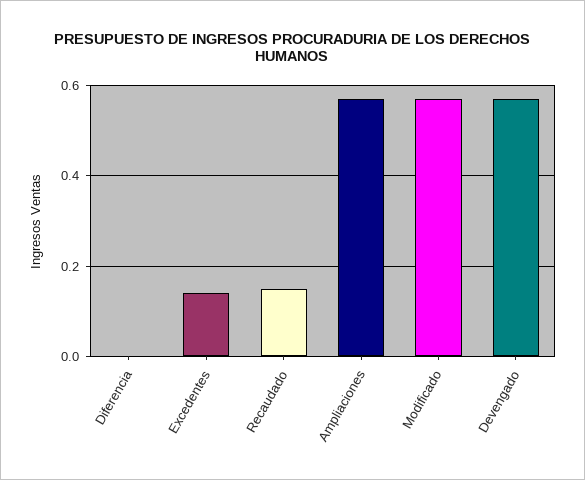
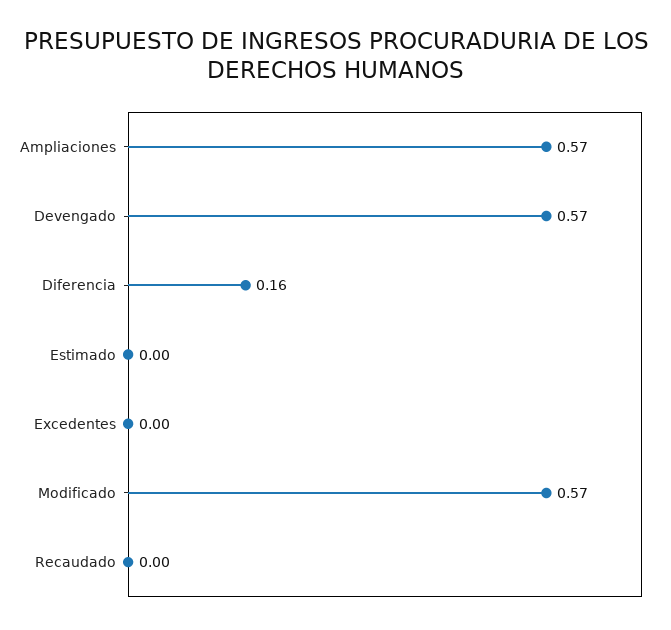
  {
-   "Diferencia": 0,
+   "Diferencia": 0.16,
-   "Excedentes": 0.15,
+   "Excedentes": 0,
-   "Recaudado": 0.15,
+   "Recaudado": 0,
    "Ampliaciones": 0.57,
    "Modificado": 0.57,
-   "Devengado": 0.57
+   "Devengado": 0.57,
+   "Estimado": 0
  }

